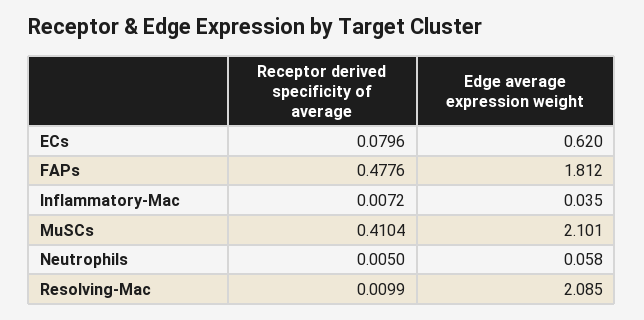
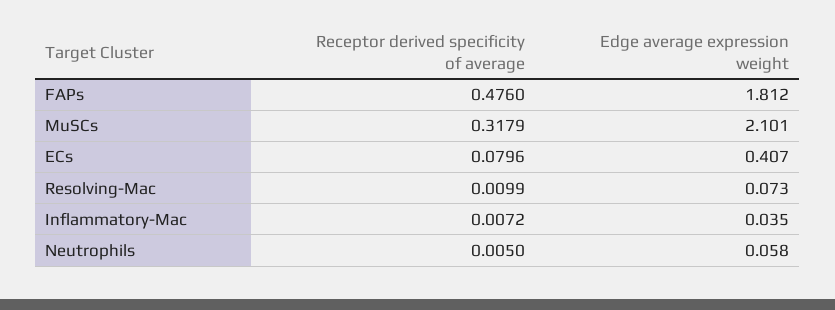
  {
    "Receptor derived specificity of average": {
      "ECs": 0.0796,
-     "FAPs": 0.4776,
+     "FAPs": 0.476,
      "Inflammatory-Mac": 0.0072,
-     "MuSCs": 0.4104,
+     "MuSCs": 0.3179,
      "Neutrophils": 0.005,
      "Resolving-Mac": 0.0099
    },
    "Edge average expression weight": {
-     "ECs": 0.62,
+     "ECs": 0.407,
      "FAPs": 1.812,
      "Inflammatory-Mac": 0.035,
      "MuSCs": 2.101,
      "Neutrophils": 0.058,
-     "Resolving-Mac": 2.085
+     "Resolving-Mac": 0.073
    }
  }

